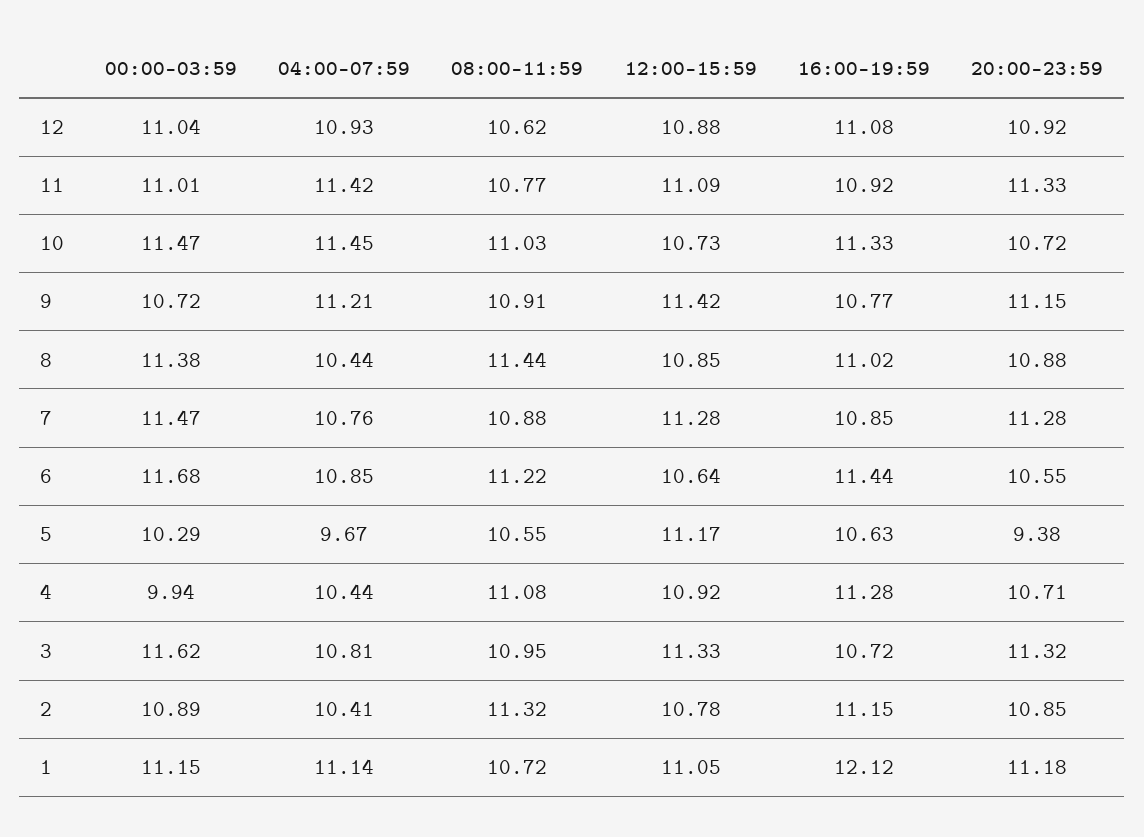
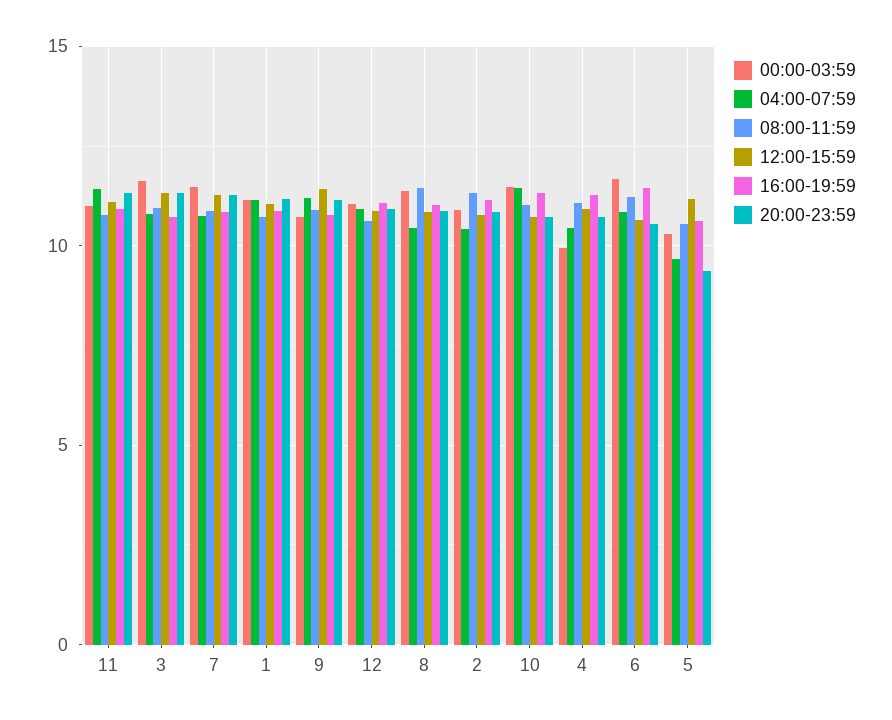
  {
    "00:00-03:59": {
      "12": 11.04,
      "11": 11.01,
      "10": 11.47,
      "9": 10.72,
      "8": 11.38,
      "7": 11.47,
      "6": 11.68,
      "5": 10.29,
      "4": 9.94,
      "3": 11.62,
      "2": 10.89,
      "1": 11.15
    },
    "04:00-07:59": {
      "12": 10.93,
      "11": 11.42,
      "10": 11.45,
      "9": 11.21,
      "8": 10.44,
      "7": 10.76,
      "6": 10.85,
      "5": 9.67,
      "4": 10.44,
      "3": 10.81,
      "2": 10.41,
      "1": 11.14
    },
    "08:00-11:59": {
      "12": 10.62,
      "11": 10.77,
      "10": 11.03,
      "9": 10.91,
      "8": 11.44,
      "7": 10.88,
      "6": 11.22,
      "5": 10.55,
      "4": 11.08,
      "3": 10.95,
      "2": 11.32,
      "1": 10.72
    },
    "12:00-15:59": {
      "12": 10.88,
      "11": 11.09,
      "10": 10.73,
      "9": 11.42,
      "8": 10.85,
      "7": 11.28,
      "6": 10.64,
      "5": 11.17,
      "4": 10.92,
      "3": 11.33,
      "2": 10.78,
      "1": 11.05
    },
    "16:00-19:59": {
      "12": 11.08,
      "11": 10.92,
      "10": 11.33,
      "9": 10.77,
      "8": 11.02,
      "7": 10.85,
      "6": 11.44,
      "5": 10.63,
      "4": 11.28,
      "3": 10.72,
      "2": 11.15,
-     "1": 12.12
+     "1": 11
    },
    "20:00-23:59": {
      "12": 10.92,
      "11": 11.33,
      "10": 10.72,
      "9": 11.15,
      "8": 10.88,
      "7": 11.28,
      "6": 10.55,
      "5": 9.38,
      "4": 10.71,
      "3": 11.32,
      "2": 10.85,
      "1": 11.18
    }
  }

